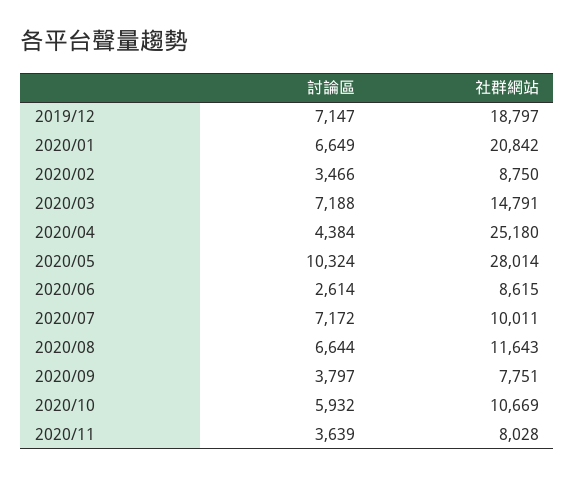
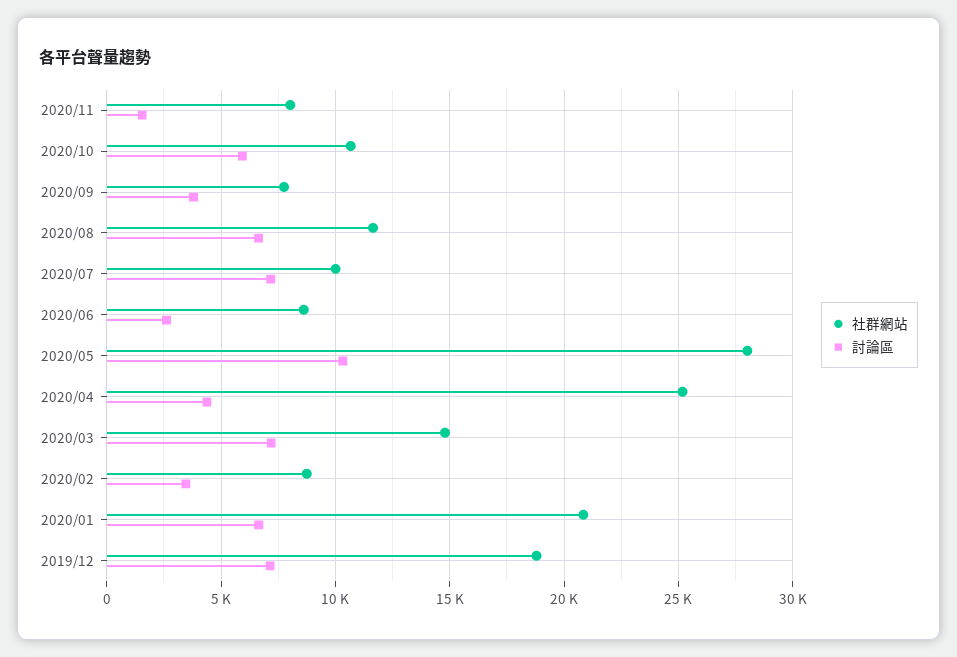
  {
    "討論區": {
      "2019/12": 7147,
      "2020/01": 6649,
      "2020/02": 3466,
      "2020/03": 7188,
      "2020/04": 4384,
      "2020/05": 10324,
      "2020/06": 2614,
      "2020/07": 7172,
      "2020/08": 6644,
      "2020/09": 3797,
      "2020/10": 5932,
-     "2020/11": 3639
+     "2020/11": 1500
    },
    "社群網站": {
      "2019/12": 18797,
      "2020/01": 20842,
      "2020/02": 8750,
      "2020/03": 14791,
      "2020/04": 25180,
      "2020/05": 28014,
      "2020/06": 8615,
      "2020/07": 10011,
      "2020/08": 11643,
      "2020/09": 7751,
      "2020/10": 10669,
      "2020/11": 8028
    }
  }

